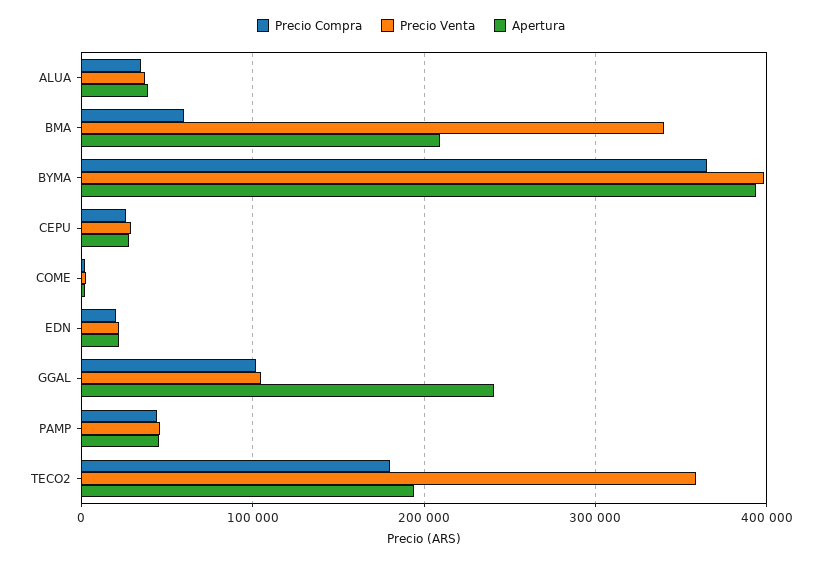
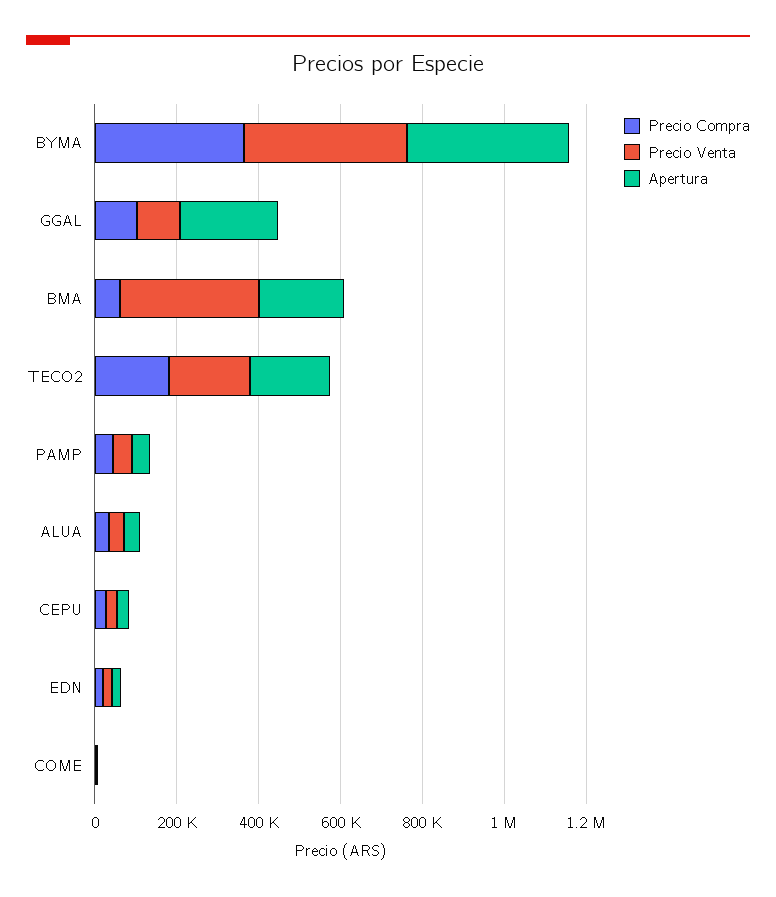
  {
    "Precio Compra": {
      "ALUA": 40000,
      "BMA": 60000,
      "BYMA": 370000,
      "CEPU": 30000,
      "COME": 0,
      "EDN": 20000,
      "GGAL": 100000,
      "PAMP": 40000,
      "TECO2": 180000
    },
    "Precio Venta": {
      "ALUA": 40000,
      "BMA": 340000,
      "BYMA": 400000,
      "CEPU": 30000,
      "COME": 0,
      "EDN": 20000,
      "GGAL": 110000,
      "PAMP": 50000,
-     "TECO2": 360000
+     "TECO2": 200000
    },
    "Apertura": {
      "ALUA": 40000,
      "BMA": 210000,
      "BYMA": 390000,
      "CEPU": 30000,
      "COME": 0,
      "EDN": 20000,
      "GGAL": 240000,
      "PAMP": 50000,
      "TECO2": 190000
    }
  }

